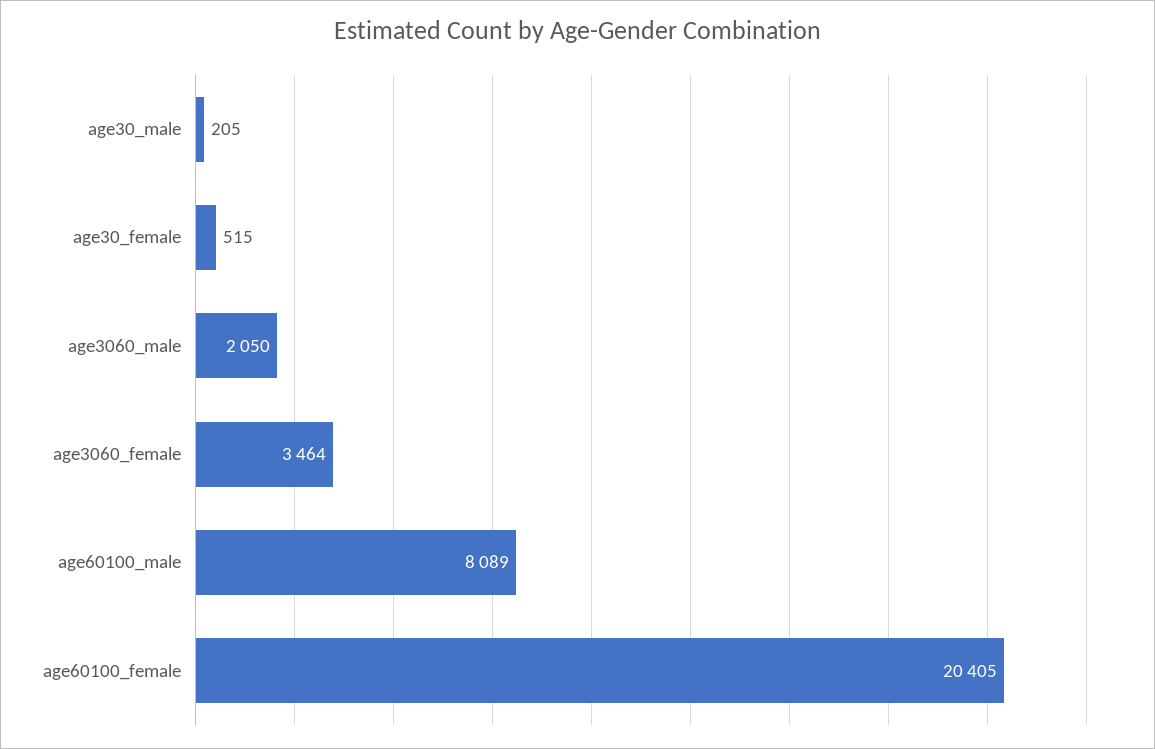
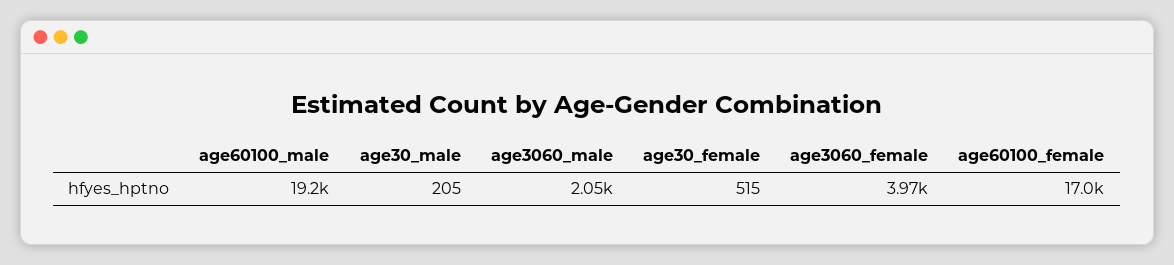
  {
    "age30_male": 205,
    "age30_female": 515,
    "age3060_male": 2050,
-   "age3060_female": 3464,
+   "age3060_female": 3970,
-   "age60100_male": 8089,
+   "age60100_male": 19200,
-   "age60100_female": 20405
+   "age60100_female": 17000
  }

